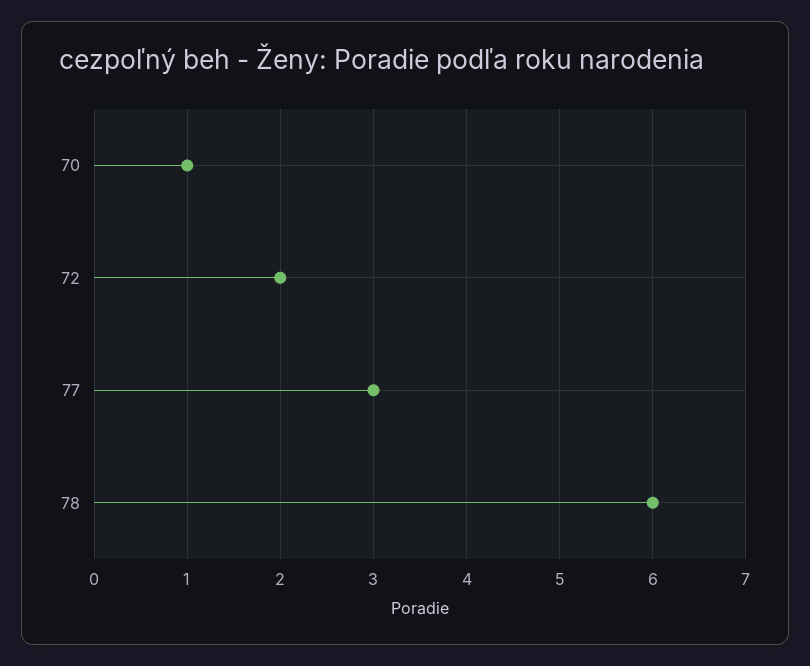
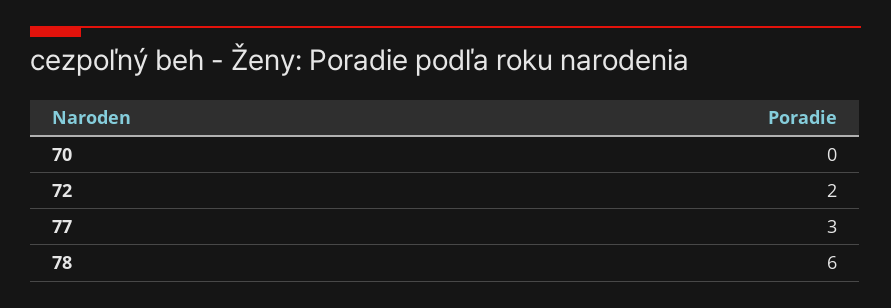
  {
-   "70": 1,
+   "70": 0,
    "72": 2,
    "77": 3,
    "78": 6
  }

